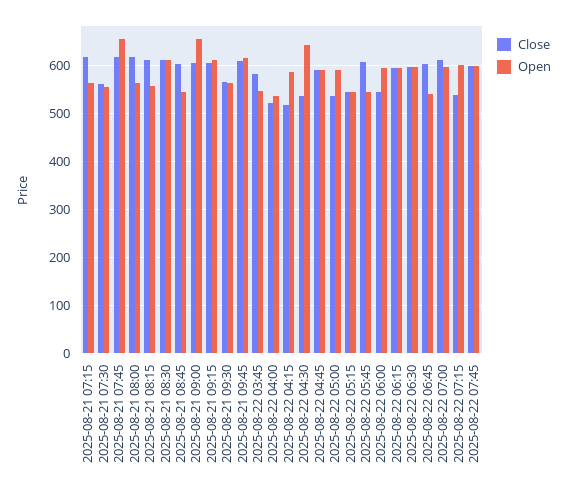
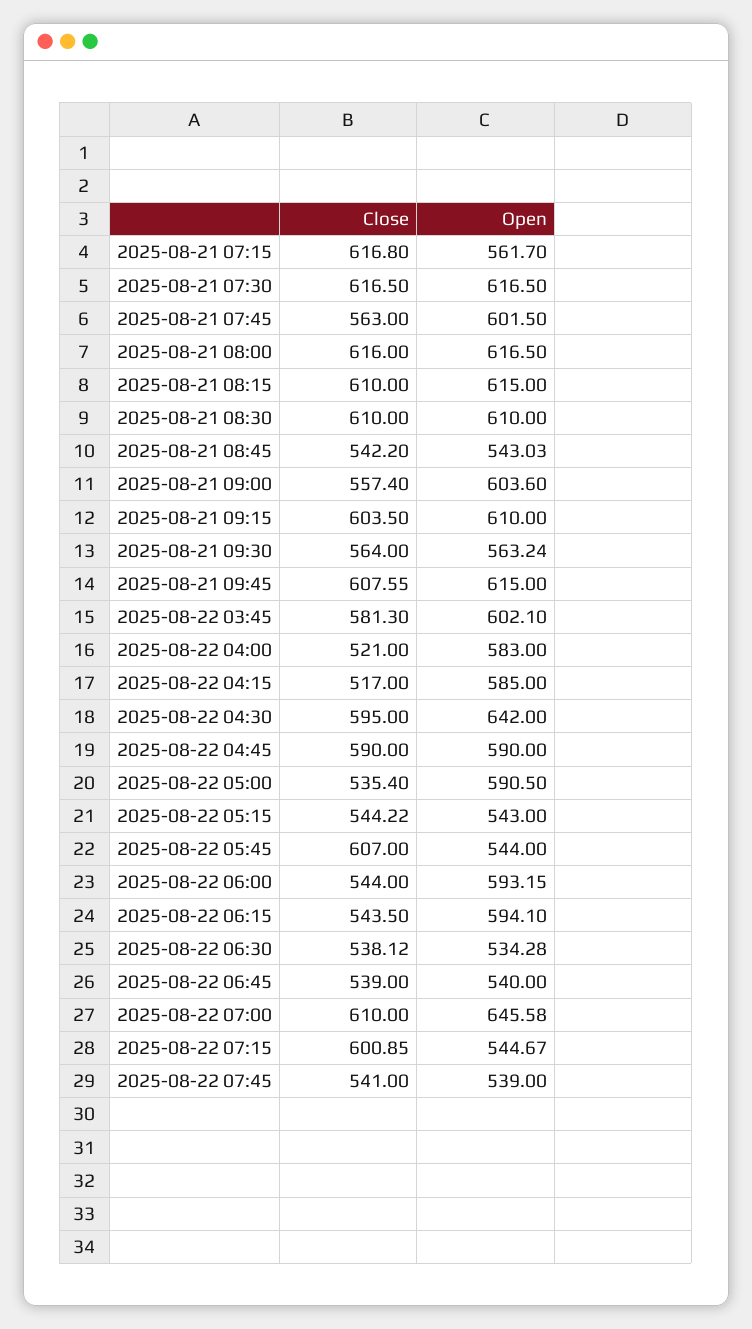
  {
    "Close": {
      "2025-08-21 07:15": 616.8,
-     "2025-08-21 07:30": 560,
+     "2025-08-21 07:30": 616.5,
-     "2025-08-21 07:45": 620,
+     "2025-08-21 07:45": 563,
      "2025-08-21 08:00": 616,
      "2025-08-21 08:15": 610,
      "2025-08-21 08:30": 610,
-     "2025-08-21 08:45": 600,
+     "2025-08-21 08:45": 542.2,
-     "2025-08-21 09:00": 600,
+     "2025-08-21 09:00": 557.4,
      "2025-08-21 09:15": 603.5,
      "2025-08-21 09:30": 564,
      "2025-08-21 09:45": 607.55,
      "2025-08-22 03:45": 581.3,
      "2025-08-22 04:00": 521,
      "2025-08-22 04:15": 517,
-     "2025-08-22 04:30": 540,
+     "2025-08-22 04:30": 595,
      "2025-08-22 04:45": 590,
      "2025-08-22 05:00": 535.4,
      "2025-08-22 05:15": 544.22,
      "2025-08-22 05:45": 607,
      "2025-08-22 06:00": 544,
-     "2025-08-22 06:15": 600,
+     "2025-08-22 06:15": 543.5,
-     "2025-08-22 06:30": 600,
+     "2025-08-22 06:30": 538.12,
-     "2025-08-22 06:45": 600,
+     "2025-08-22 06:45": 539,
      "2025-08-22 07:00": 610,
-     "2025-08-22 07:15": 540,
+     "2025-08-22 07:15": 600.85,
-     "2025-08-22 07:45": 600
+     "2025-08-22 07:45": 541
    },
    "Open": {
      "2025-08-21 07:15": 561.7,
-     "2025-08-21 07:30": 560,
+     "2025-08-21 07:30": 616.5,
-     "2025-08-21 07:45": 660,
+     "2025-08-21 07:45": 601.5,
-     "2025-08-21 08:00": 560,
+     "2025-08-21 08:00": 616.5,
-     "2025-08-21 08:15": 560,
+     "2025-08-21 08:15": 615,
      "2025-08-21 08:30": 610,
      "2025-08-21 08:45": 543.03,
-     "2025-08-21 09:00": 660,
+     "2025-08-21 09:00": 603.6,
      "2025-08-21 09:15": 610,
      "2025-08-21 09:30": 563.24,
      "2025-08-21 09:45": 615,
-     "2025-08-22 03:45": 540,
+     "2025-08-22 03:45": 602.1,
-     "2025-08-22 04:00": 540,
+     "2025-08-22 04:00": 583,
      "2025-08-22 04:15": 585,
      "2025-08-22 04:30": 642,
      "2025-08-22 04:45": 590,
      "2025-08-22 05:00": 590.5,
      "2025-08-22 05:15": 543,
      "2025-08-22 05:45": 544,
      "2025-08-22 06:00": 593.15,
      "2025-08-22 06:15": 594.1,
-     "2025-08-22 06:30": 600,
+     "2025-08-22 06:30": 534.28,
      "2025-08-22 06:45": 540,
-     "2025-08-22 07:00": 600,
+     "2025-08-22 07:00": 645.58,
-     "2025-08-22 07:15": 600,
+     "2025-08-22 07:15": 544.67,
-     "2025-08-22 07:45": 600
+     "2025-08-22 07:45": 539
    }
  }

